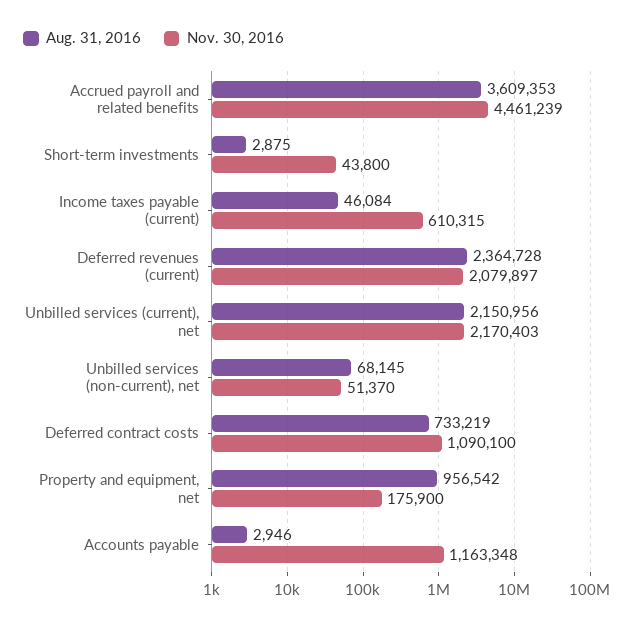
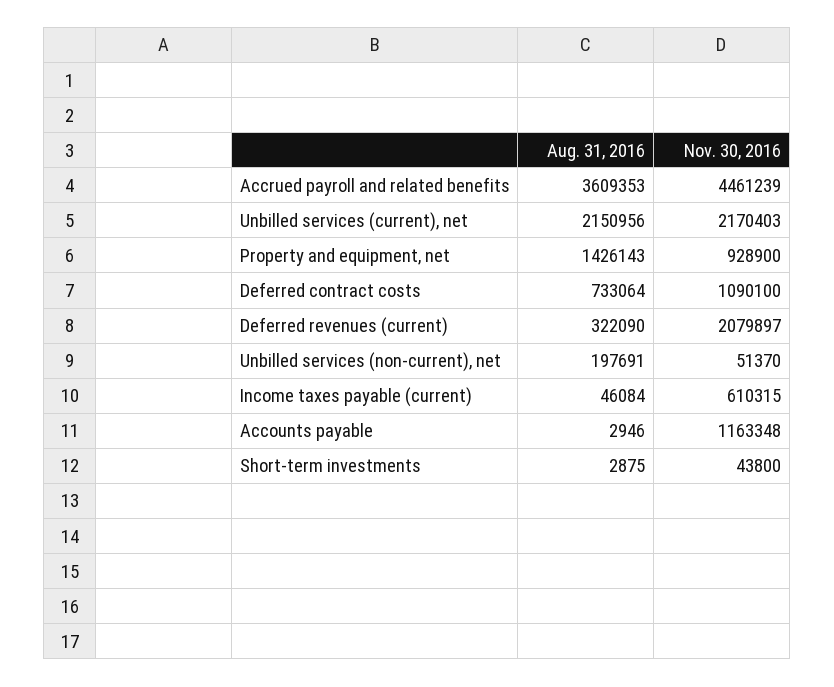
  {
    "Aug. 31, 2016": {
      "Accrued payroll and related benefits": 3609353,
      "Short-term investments": 2875,
      "Income taxes payable (current)": 46084,
-     "Deferred revenues (current)": 2364728,
+     "Deferred revenues (current)": 322090,
      "Unbilled services (current), net": 2150956,
-     "Unbilled services (non-current), net": 68145,
+     "Unbilled services (non-current), net": 197691,
-     "Deferred contract costs": 733219,
+     "Deferred contract costs": 733064,
-     "Property and equipment, net": 956542,
+     "Property and equipment, net": 1426143,
      "Accounts payable": 2946
    },
    "Nov. 30, 2016": {
      "Accrued payroll and related benefits": 4461239,
      "Short-term investments": 43800,
      "Income taxes payable (current)": 610315,
      "Deferred revenues (current)": 2079897,
      "Unbilled services (current), net": 2170403,
      "Unbilled services (non-current), net": 51370,
      "Deferred contract costs": 1090100,
-     "Property and equipment, net": 175900,
+     "Property and equipment, net": 928900,
      "Accounts payable": 1163348
    }
  }

